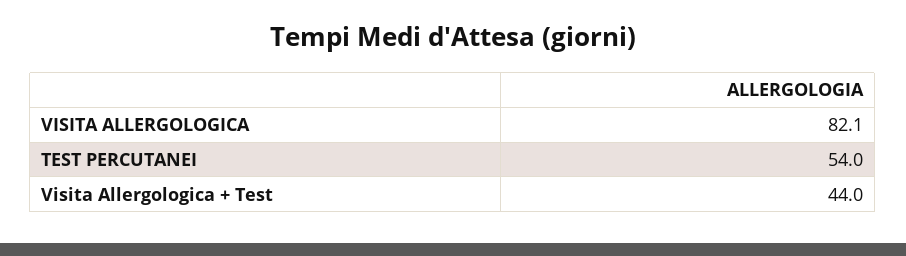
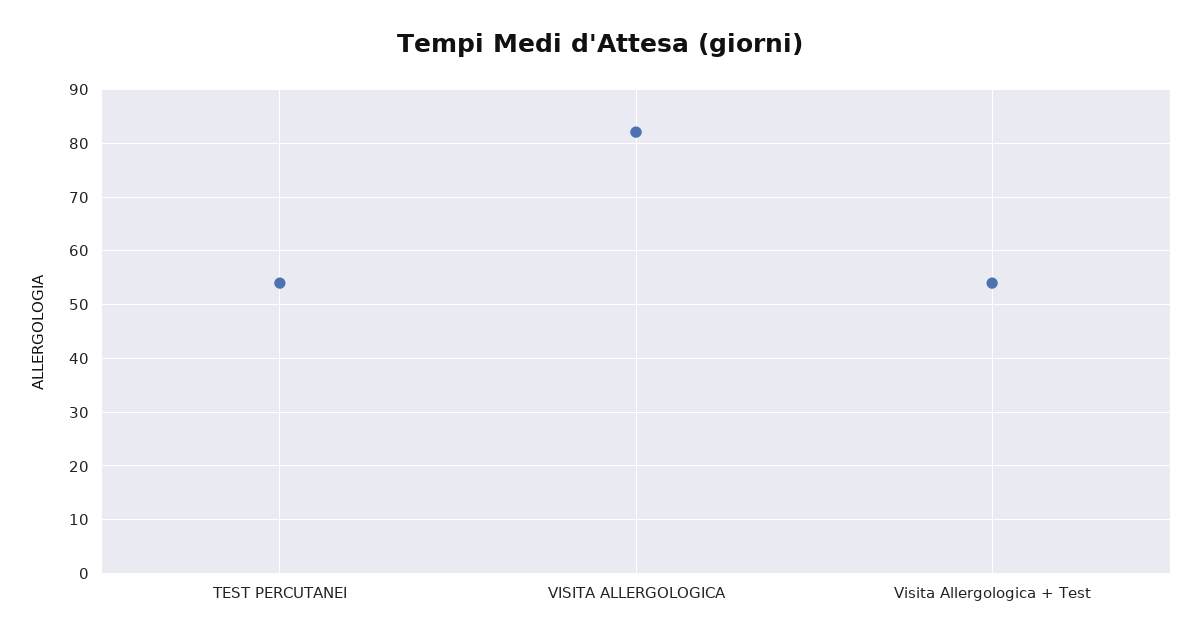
  {
    "VISITA ALLERGOLOGICA": 82.1,
    "TEST PERCUTANEI": 54,
-   "Visita Allergologica + Test": 44
+   "Visita Allergologica + Test": 54
  }

